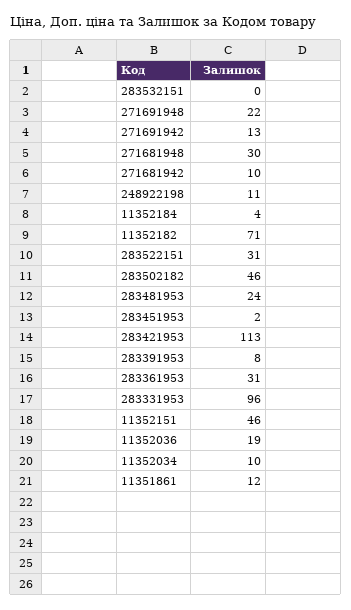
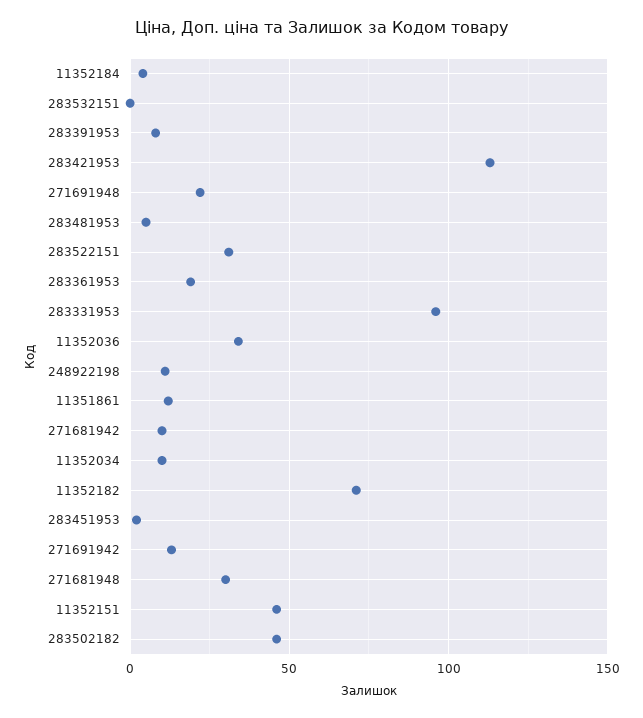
  {
    "283532151": 0,
    "271691948": 22,
    "271691942": 13,
    "271681948": 30,
    "271681942": 10,
    "248922198": 11,
    "11352184": 4,
    "11352182": 71,
    "283522151": 31,
    "283502182": 46,
-   "283481953": 24,
+   "283481953": 5,
    "283451953": 2,
    "283421953": 113,
    "283391953": 8,
-   "283361953": 31,
+   "283361953": 20,
    "283331953": 96,
    "11352151": 46,
-   "11352036": 19,
+   "11352036": 35,
    "11352034": 10,
    "11351861": 12
  }

